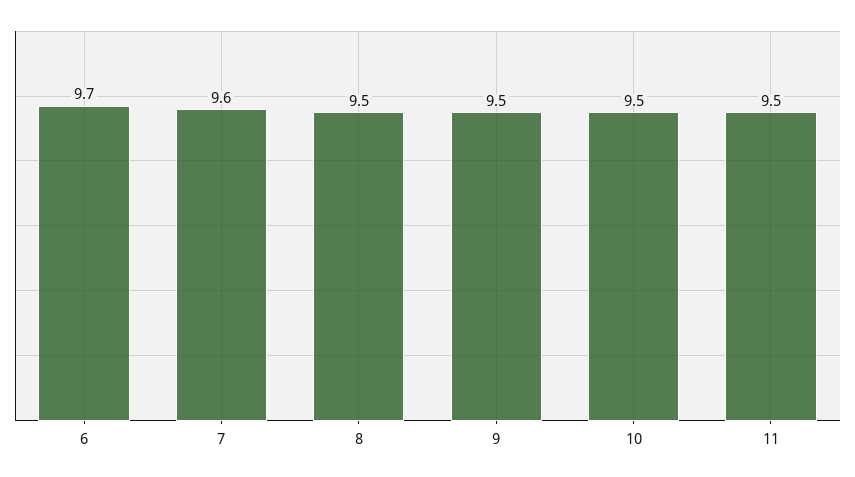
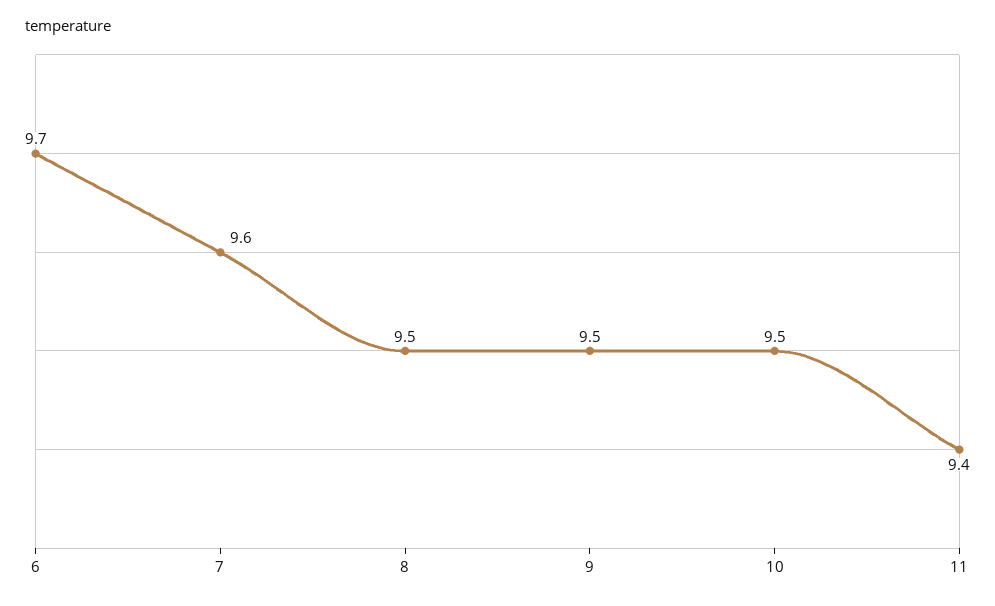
  {
    "6": 9.7,
    "7": 9.6,
    "8": 9.5,
    "9": 9.5,
    "10": 9.5,
-   "11": 9.5
+   "11": 9.4
  }

